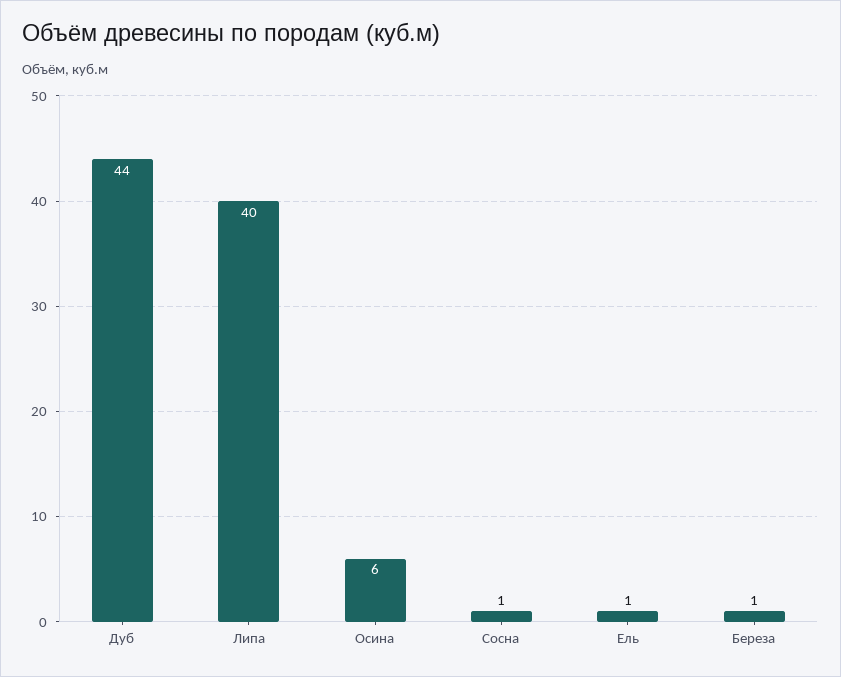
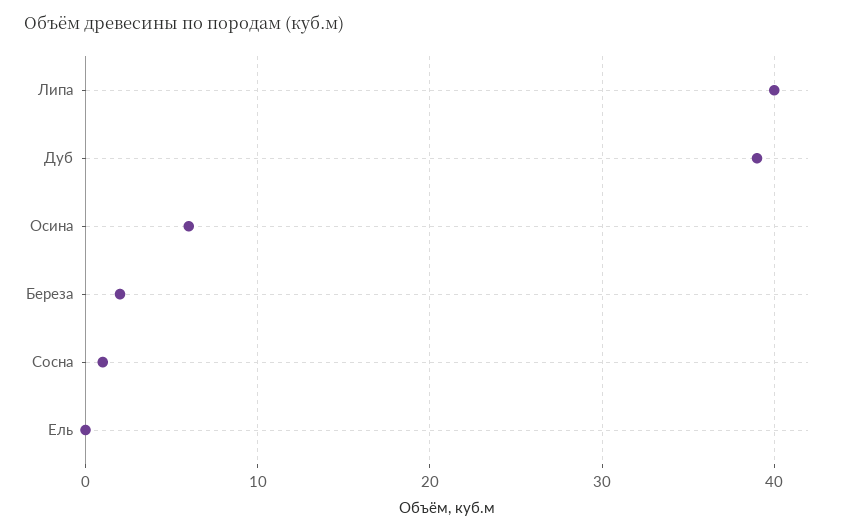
  {
-   "Дуб": 44,
+   "Дуб": 39,
    "Липа": 40,
    "Осина": 6,
    "Сосна": 1,
-   "Ель": 1,
+   "Ель": 0,
-   "Береза": 1
+   "Береза": 2
  }

